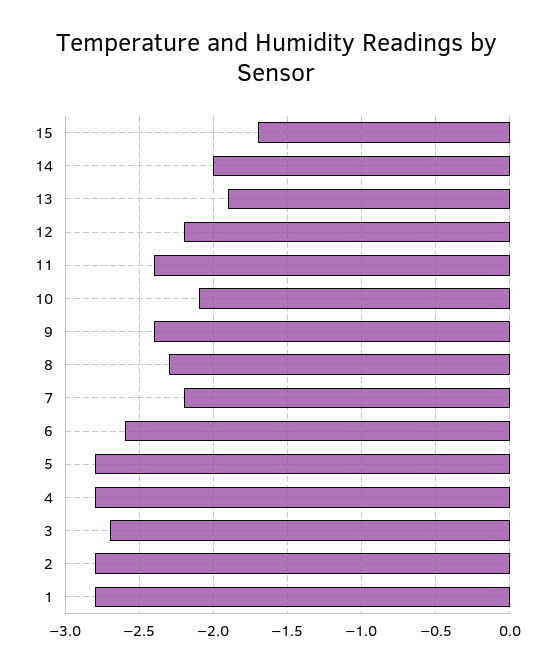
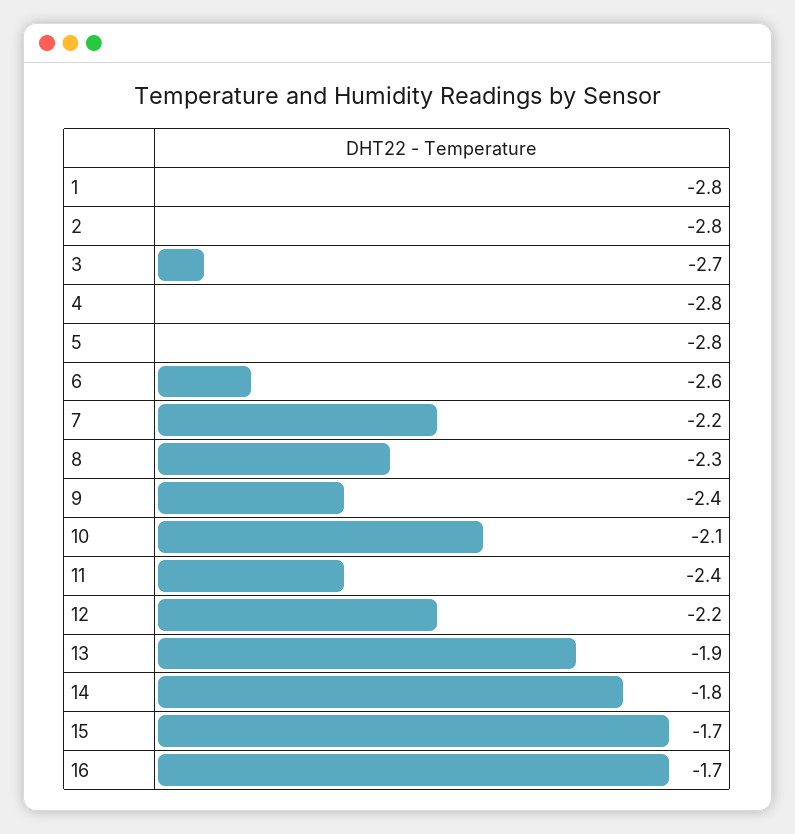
  {
    "15": -1.7,
-   "14": -2,
+   "14": -1.8,
    "13": -1.9,
    "12": -2.2,
    "11": -2.4,
    "10": -2.1,
    "9": -2.4,
    "8": -2.3,
    "7": -2.2,
    "6": -2.6,
    "5": -2.8,
    "4": -2.8,
    "3": -2.7,
    "2": -2.8,
-   "1": -2.8
+   "1": -2.8,
+   "16": -1.7
  }

